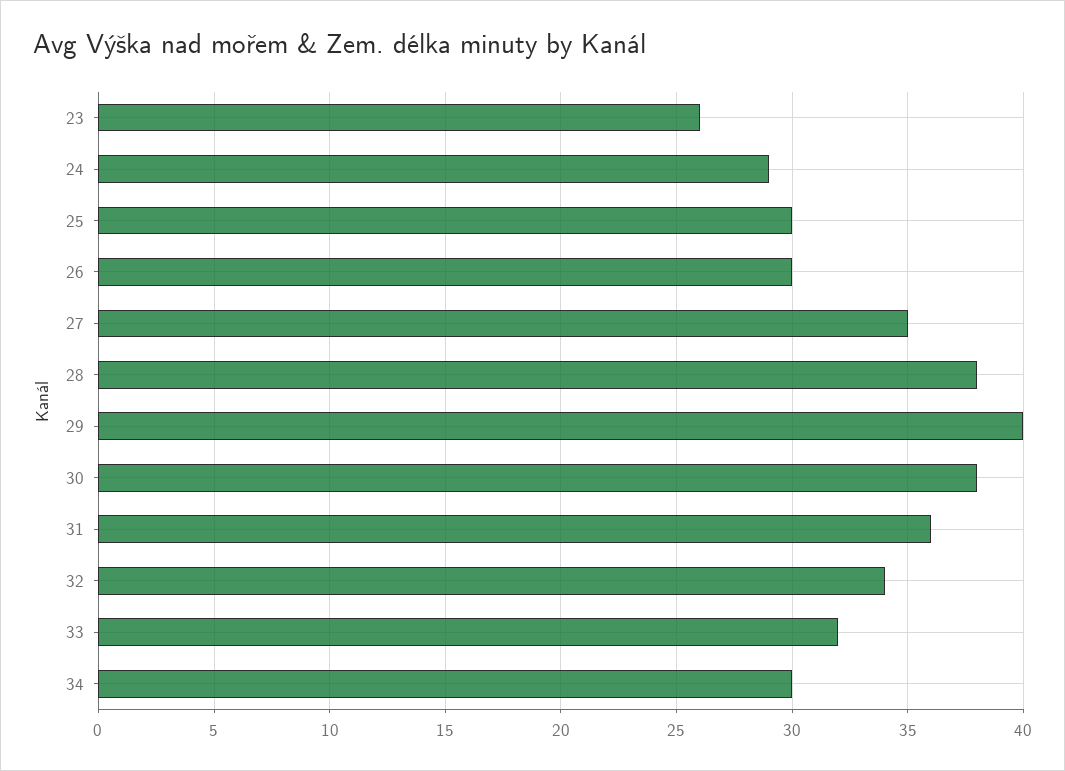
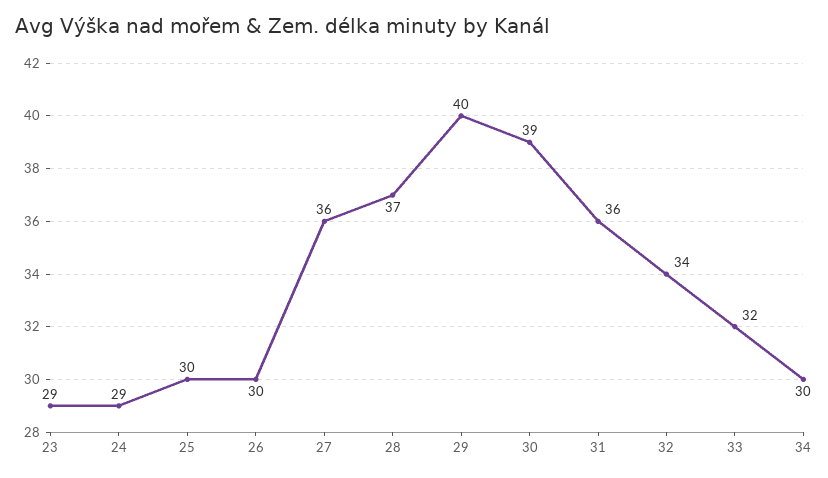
  {
-   "23": 26,
+   "23": 29,
    "24": 29,
    "25": 30,
    "26": 30,
-   "27": 35,
+   "27": 36,
-   "28": 38,
+   "28": 37,
    "29": 40,
-   "30": 38,
+   "30": 39,
    "31": 36,
    "32": 34,
    "33": 32,
    "34": 30
  }

